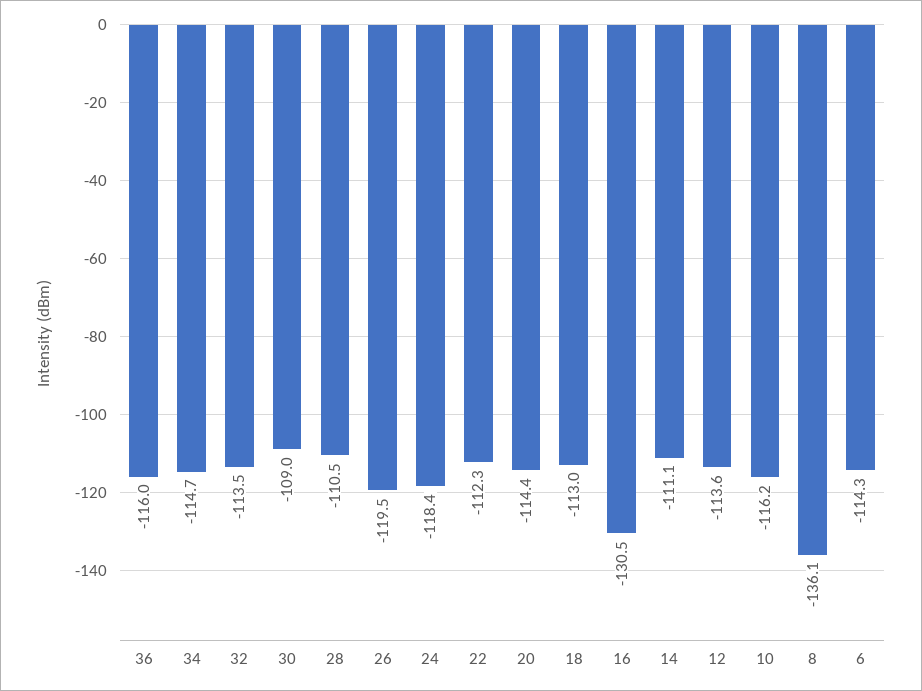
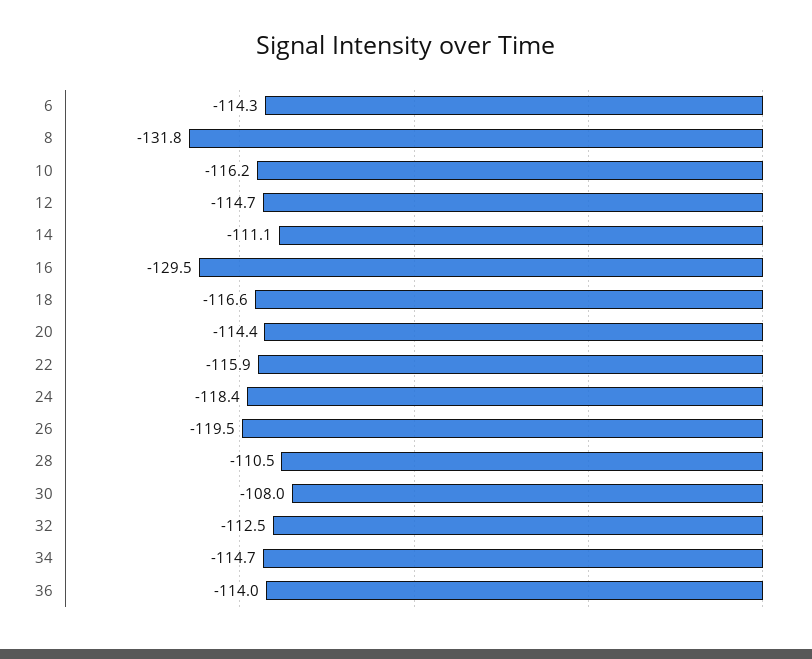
  {
-   "36": -116,
+   "36": -114,
    "34": -114.7,
-   "32": -113.5,
+   "32": -112.5,
-   "30": -109,
+   "30": -108,
    "28": -110.5,
    "26": -119.5,
    "24": -118.4,
-   "22": -112.3,
+   "22": -115.9,
    "20": -114.4,
-   "18": -113,
+   "18": -116.6,
-   "16": -130.5,
+   "16": -129.5,
    "14": -111.1,
-   "12": -113.6,
+   "12": -114.7,
    "10": -116.2,
-   "8": -136.1,
+   "8": -131.8,
    "6": -114.3
  }

